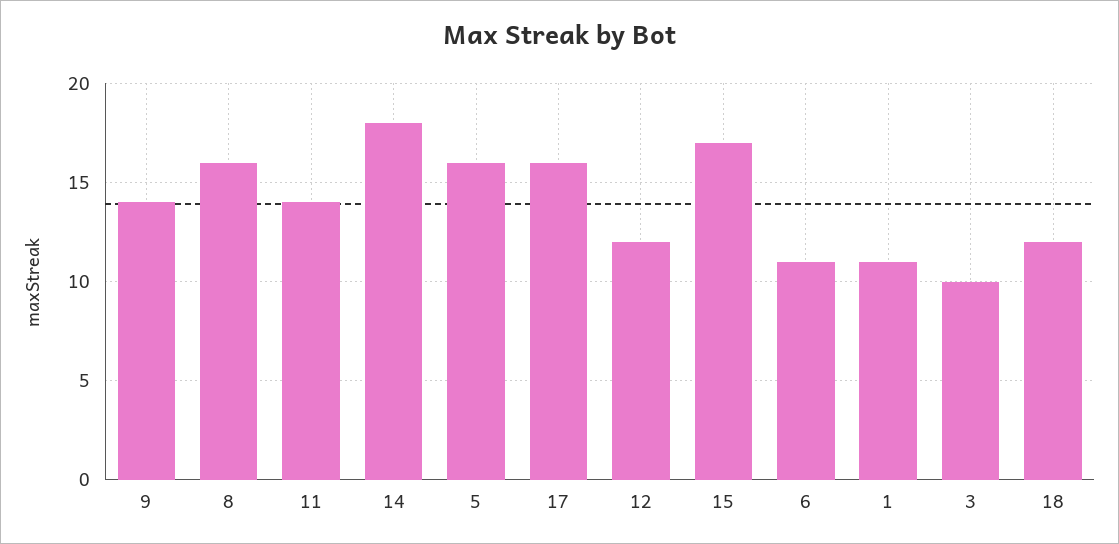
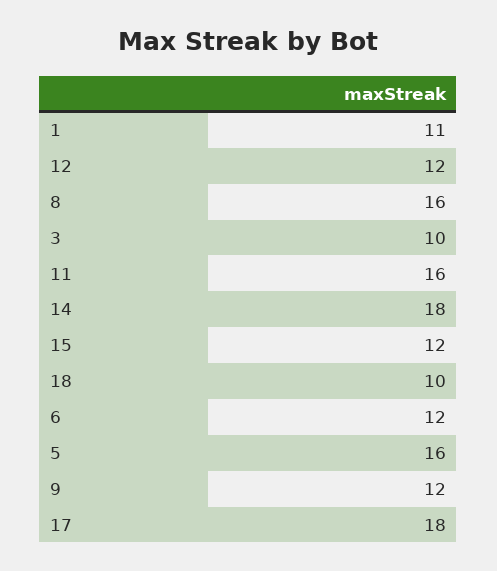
  {
-   "9": 14,
+   "9": 12,
    "8": 16,
-   "11": 14,
+   "11": 16,
    "14": 18,
    "5": 16,
-   "17": 16,
+   "17": 18,
    "12": 12,
-   "15": 17,
+   "15": 12,
-   "6": 11,
+   "6": 12,
    "1": 11,
    "3": 10,
-   "18": 12
+   "18": 10
  }

